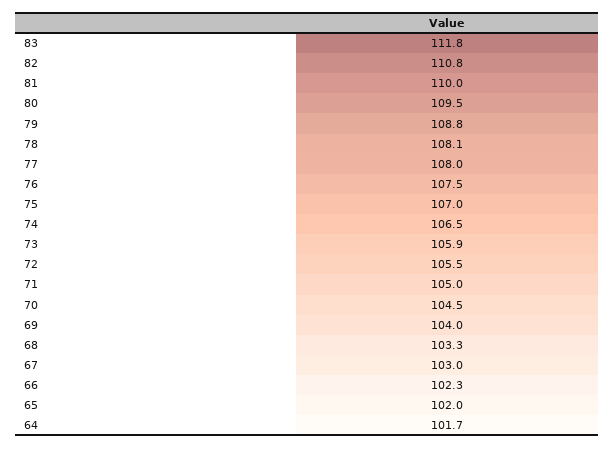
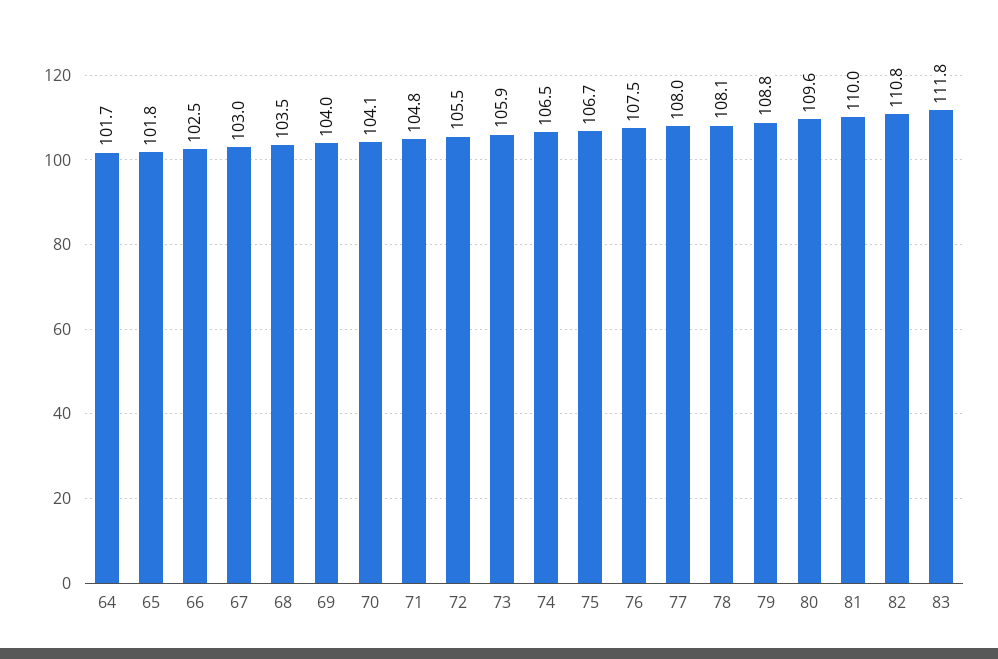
  {
    "83": 111.8,
    "82": 110.8,
    "81": 110,
-   "80": 109.5,
+   "80": 109.6,
    "79": 108.8,
    "78": 108.1,
    "77": 108,
    "76": 107.5,
-   "75": 107,
+   "75": 106.7,
    "74": 106.5,
    "73": 105.9,
    "72": 105.5,
-   "71": 105,
+   "71": 104.8,
-   "70": 104.5,
+   "70": 104.1,
    "69": 104,
-   "68": 103.3,
+   "68": 103.5,
    "67": 103,
-   "66": 102.3,
+   "66": 102.5,
-   "65": 102,
+   "65": 101.8,
    "64": 101.7
  }

